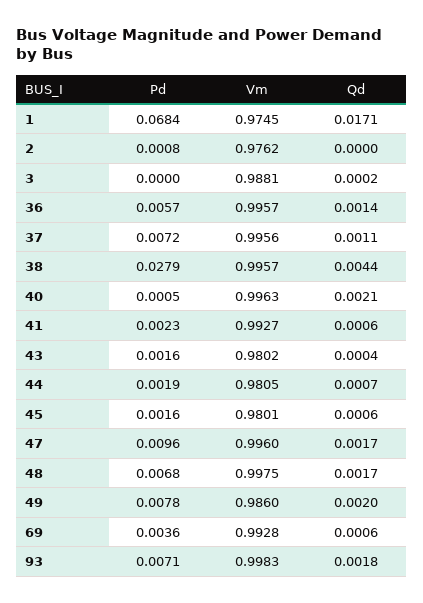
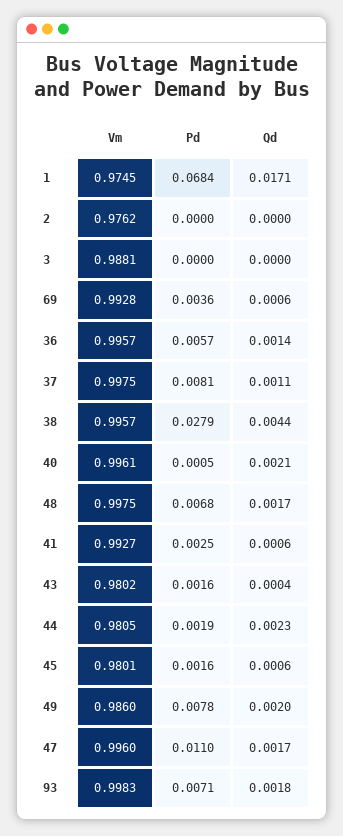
  {
    "Pd": {
      "1": 0.0684,
-     "2": 0.0008,
+     "2": 0,
      "3": 0,
      "36": 0.0057,
-     "37": 0.0072,
+     "37": 0.0081,
      "38": 0.0279,
      "40": 0.0005,
-     "41": 0.0023,
+     "41": 0.0025,
      "43": 0.0016,
      "44": 0.0019,
      "45": 0.0016,
-     "47": 0.0096,
+     "47": 0.011,
      "48": 0.0068,
      "49": 0.0078,
      "69": 0.0036,
      "93": 0.0071
    },
    "Vm": {
      "1": 0.9745,
      "2": 0.9762,
      "3": 0.9881,
      "36": 0.9957,
-     "37": 0.9956,
+     "37": 0.9975,
      "38": 0.9957,
-     "40": 0.9963,
+     "40": 0.9961,
      "41": 0.9927,
      "43": 0.9802,
      "44": 0.9805,
      "45": 0.9801,
      "47": 0.996,
      "48": 0.9975,
      "49": 0.986,
      "69": 0.9928,
      "93": 0.9983
    },
    "Qd": {
      "1": 0.0171,
      "2": 0,
-     "3": 0.0002,
+     "3": 0,
      "36": 0.0014,
      "37": 0.0011,
      "38": 0.0044,
      "40": 0.0021,
      "41": 0.0006,
      "43": 0.0004,
-     "44": 0.0007,
+     "44": 0.0023,
      "45": 0.0006,
      "47": 0.0017,
      "48": 0.0017,
      "49": 0.002,
      "69": 0.0006,
      "93": 0.0018
    }
  }

